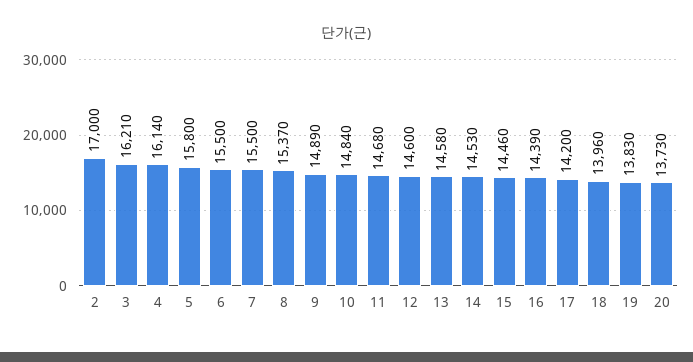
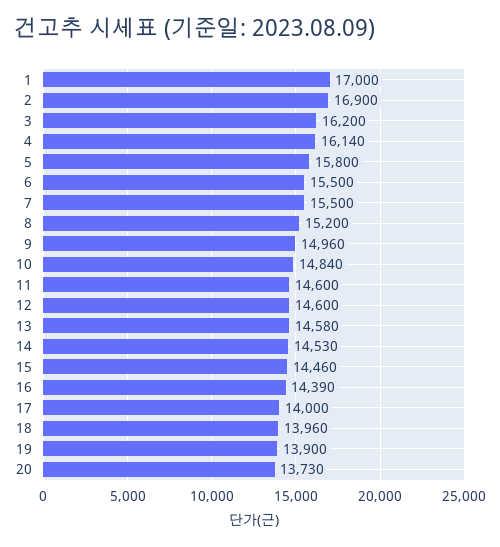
  {
-   "2": 17000,
+   "2": 16900,
-   "3": 16210,
+   "3": 16200,
    "4": 16140,
    "5": 15800,
    "6": 15500,
    "7": 15500,
-   "8": 15370,
+   "8": 15200,
-   "9": 14890,
+   "9": 14960,
    "10": 14840,
-   "11": 14680,
+   "11": 14600,
    "12": 14600,
    "13": 14580,
    "14": 14530,
    "15": 14460,
    "16": 14390,
-   "17": 14200,
+   "17": 14000,
    "18": 13960,
-   "19": 13830,
+   "19": 13900,
-   "20": 13730
+   "20": 13730,
+   "1": 17000
  }

